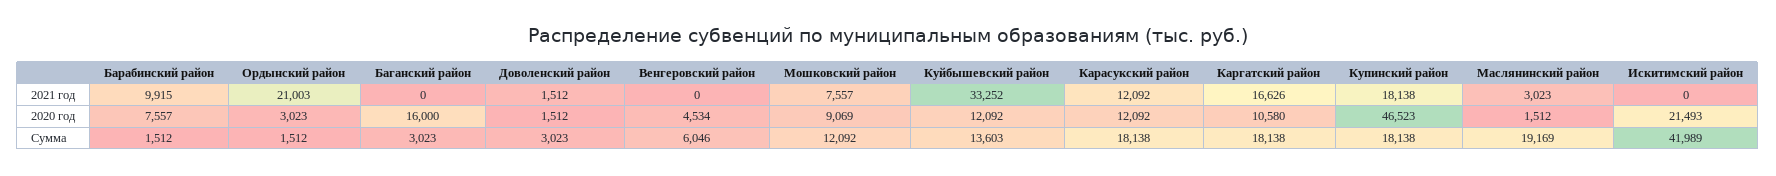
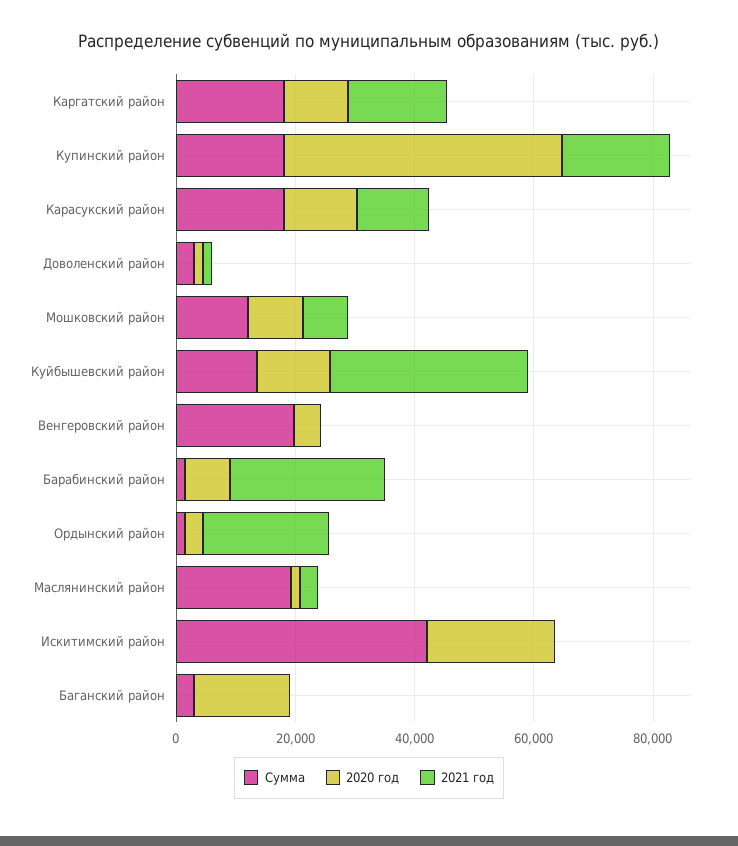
  {
    "2021 год": {
-     "Барабинский район": 9915,
+     "Барабинский район": 25000,
      "Ордынский район": 21003,
      "Баганский район": 0,
      "Доволенский район": 1512,
      "Венгеровский район": 0,
      "Мошковский район": 7557,
      "Куйбышевский район": 33252,
      "Карасукский район": 12092,
      "Каргатский район": 16626,
      "Купинский район": 18138,
      "Маслянинский район": 3023,
      "Искитимский район": 0
    },
    "2020 год": {
      "Барабинский район": 7557,
      "Ордынский район": 3023,
      "Баганский район": 16000,
      "Доволенский район": 1512,
      "Венгеровский район": 4534,
      "Мошковский район": 9069,
      "Куйбышевский район": 12092,
      "Карасукский район": 12092,
      "Каргатский район": 10580,
      "Купинский район": 46523,
      "Маслянинский район": 1512,
      "Искитимский район": 21493
    },
    "Сумма": {
      "Барабинский район": 1512,
      "Ордынский район": 1512,
      "Баганский район": 3023,
      "Доволенский район": 3023,
-     "Венгеровский район": 6046,
+     "Венгеровский район": 20000,
      "Мошковский район": 12092,
      "Куйбышевский район": 13603,
      "Карасукский район": 18138,
      "Каргатский район": 18138,
      "Купинский район": 18138,
      "Маслянинский район": 19169,
      "Искитимский район": 41989
    }
  }

